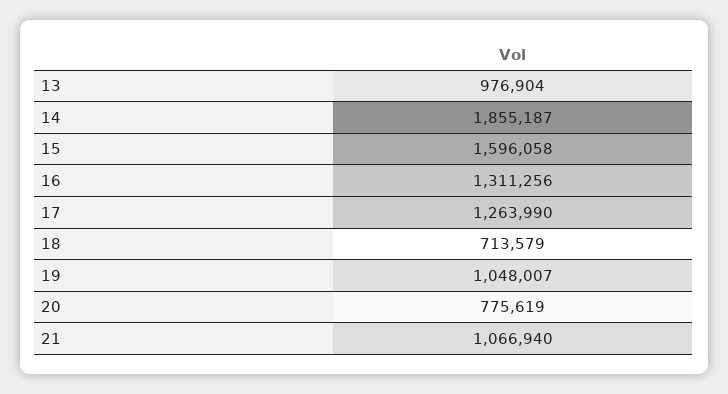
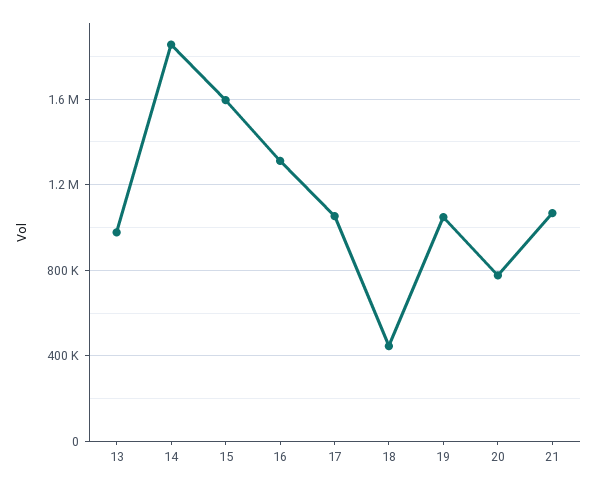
  {
    "13": 976904,
    "14": 1855187,
    "15": 1596058,
    "16": 1311256,
-   "17": 1263990,
+   "17": 1050000,
-   "18": 713579,
+   "18": 450000,
    "19": 1048007,
    "20": 775619,
    "21": 1066940
  }

